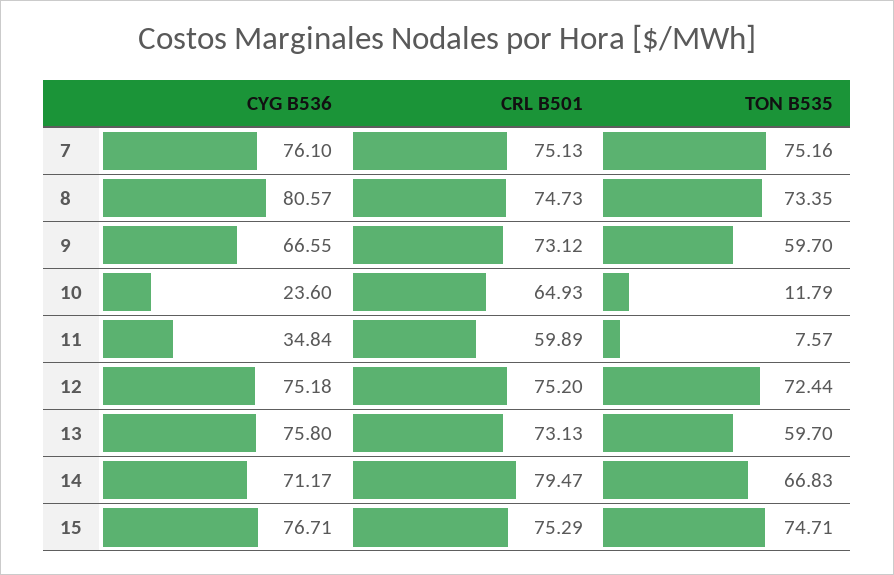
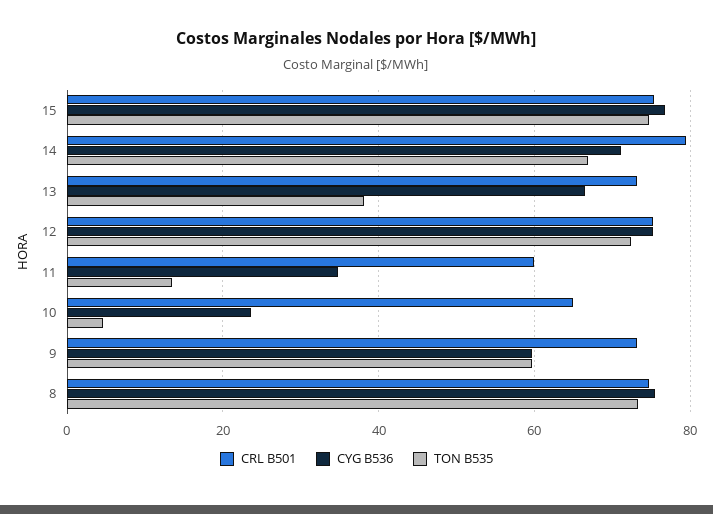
  {
    "CYG B536": {
-     "7": 76.1,
-     "8": 80.57,
+     "8": 76,
-     "9": 66.55,
+     "9": 60,
      "10": 23.6,
      "11": 34.84,
      "12": 75.18,
-     "13": 75.8,
+     "13": 66,
      "14": 71.17,
      "15": 76.71
    },
    "CRL B501": {
-     "7": 75.13,
      "8": 74.73,
      "9": 73.12,
      "10": 64.93,
      "11": 59.89,
      "12": 75.2,
      "13": 73.13,
      "14": 79.47,
      "15": 75.29
    },
    "TON B535": {
-     "7": 75.16,
      "8": 73.35,
      "9": 59.7,
-     "10": 11.79,
+     "10": 4,
-     "11": 7.57,
+     "11": 14,
      "12": 72.44,
-     "13": 59.7,
+     "13": 38,
      "14": 66.83,
      "15": 74.71
    }
  }

